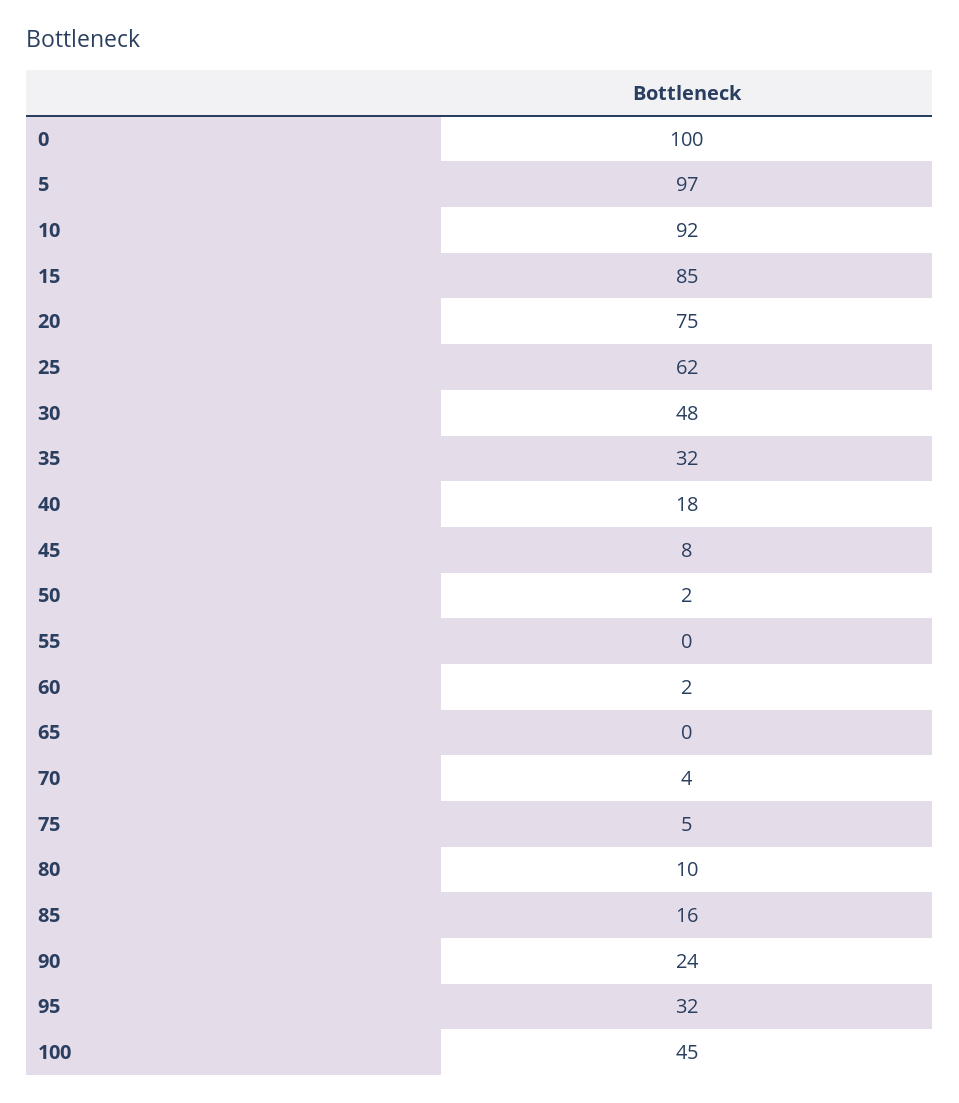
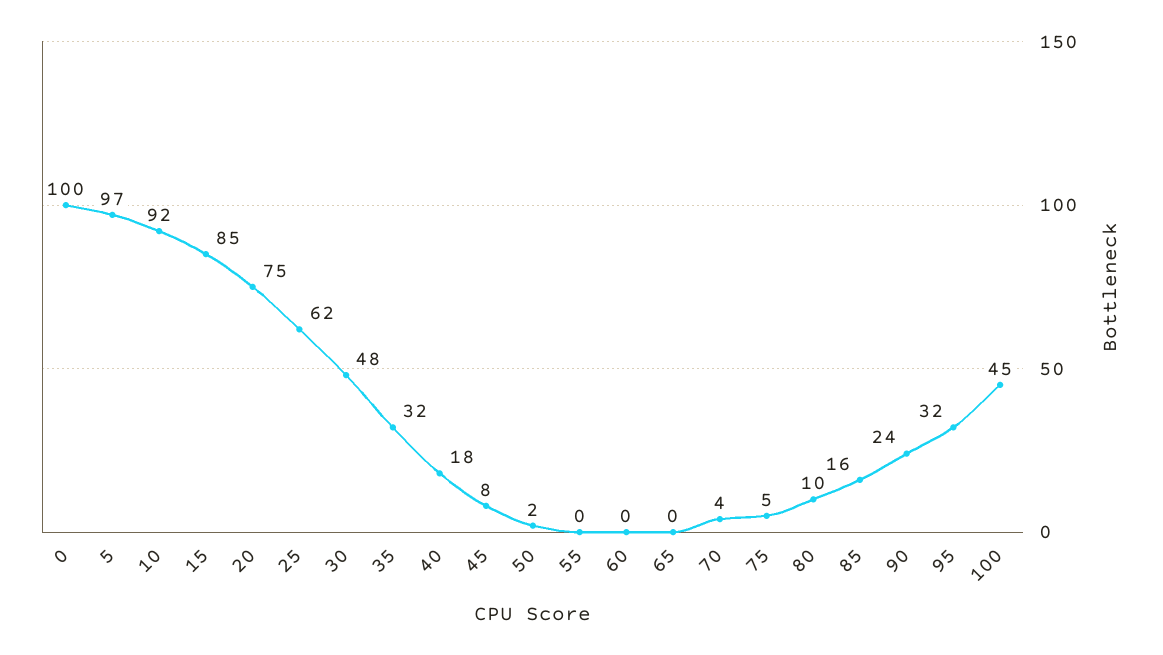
  {
    "0": 100,
    "5": 97,
    "10": 92,
    "15": 85,
    "20": 75,
    "25": 62,
    "30": 48,
    "35": 32,
    "40": 18,
    "45": 8,
    "50": 2,
    "55": 0,
-   "60": 2,
+   "60": 0,
    "65": 0,
    "70": 4,
    "75": 5,
    "80": 10,
    "85": 16,
    "90": 24,
    "95": 32,
    "100": 45
  }

